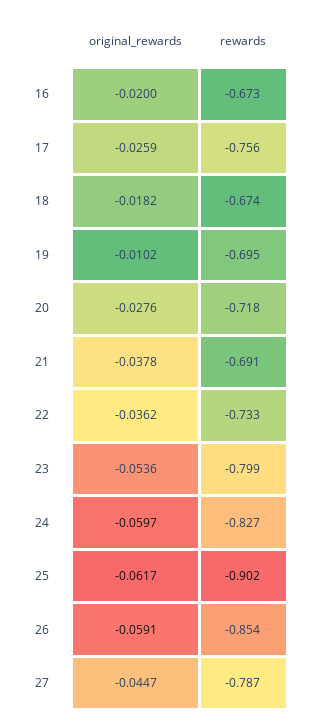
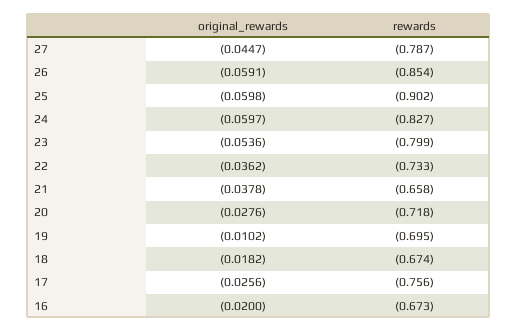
  {
    "original_rewards": {
      "16": -0.02,
-     "17": -0.0259,
+     "17": -0.0256,
      "18": -0.0182,
      "19": -0.0102,
      "20": -0.0276,
      "21": -0.0378,
      "22": -0.0362,
      "23": -0.0536,
      "24": -0.0597,
-     "25": -0.0617,
+     "25": -0.0598,
      "26": -0.0591,
      "27": -0.0447
    },
    "rewards": {
      "16": -0.673,
      "17": -0.756,
      "18": -0.674,
      "19": -0.695,
      "20": -0.718,
-     "21": -0.691,
+     "21": -0.658,
      "22": -0.733,
      "23": -0.799,
      "24": -0.827,
      "25": -0.902,
      "26": -0.854,
      "27": -0.787
    }
  }

